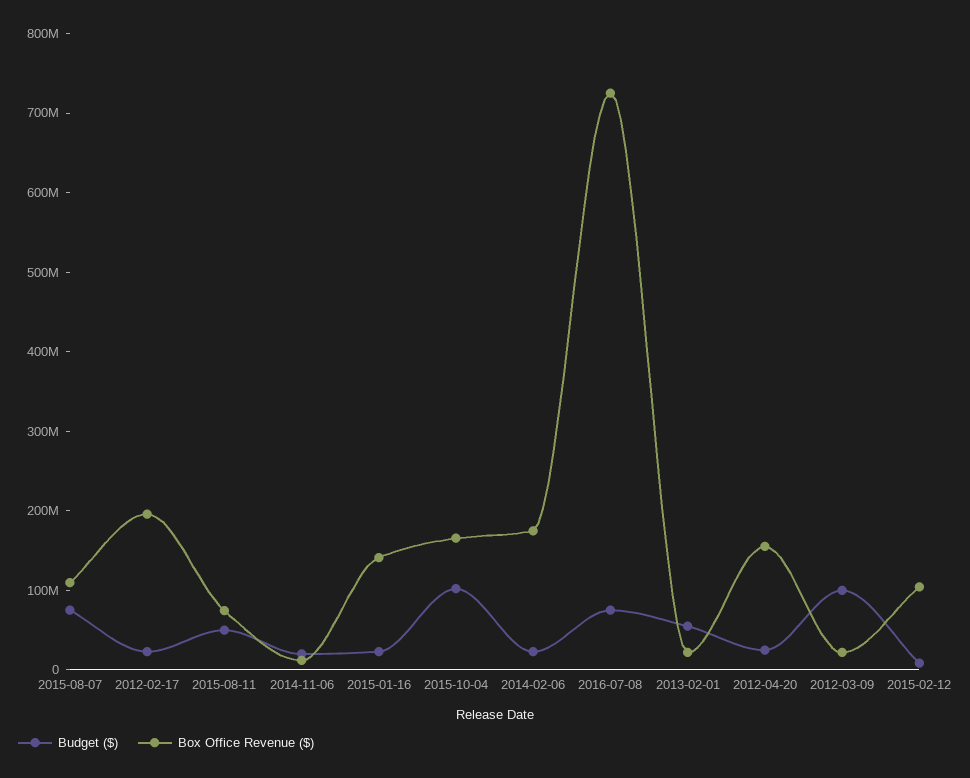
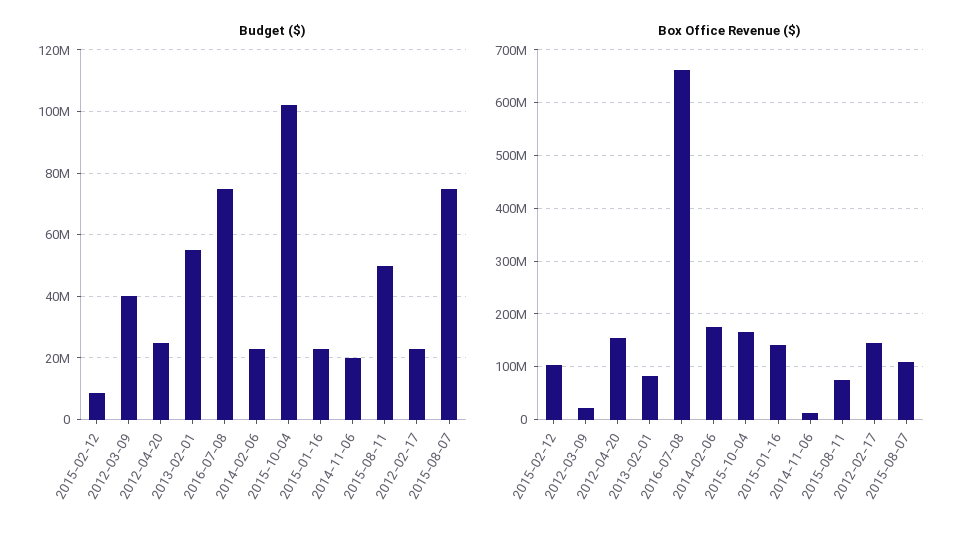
  {
    "Budget ($)": {
      "2015-08-07": 76000000,
      "2012-02-17": 24000000,
      "2015-08-11": 50000000,
      "2014-11-06": 20000000,
      "2015-01-16": 24000000,
      "2015-10-04": 102000000,
      "2014-02-06": 24000000,
      "2016-07-08": 76000000,
      "2013-02-01": 56000000,
      "2012-04-20": 26000000,
-     "2012-03-09": 100000000,
+     "2012-03-09": 40000000,
      "2015-02-12": 8000000
    },
    "Box Office Revenue ($)": {
      "2015-08-07": 100000000,
-     "2012-02-17": 200000000,
+     "2012-02-17": 140000000,
      "2015-08-11": 80000000,
      "2014-11-06": 20000000,
      "2015-01-16": 140000000,
      "2015-10-04": 160000000,
      "2014-02-06": 180000000,
-     "2016-07-08": 720000000,
+     "2016-07-08": 660000000,
-     "2013-02-01": 20000000,
+     "2013-02-01": 80000000,
      "2012-04-20": 160000000,
      "2012-03-09": 20000000,
      "2015-02-12": 100000000
    }
  }

